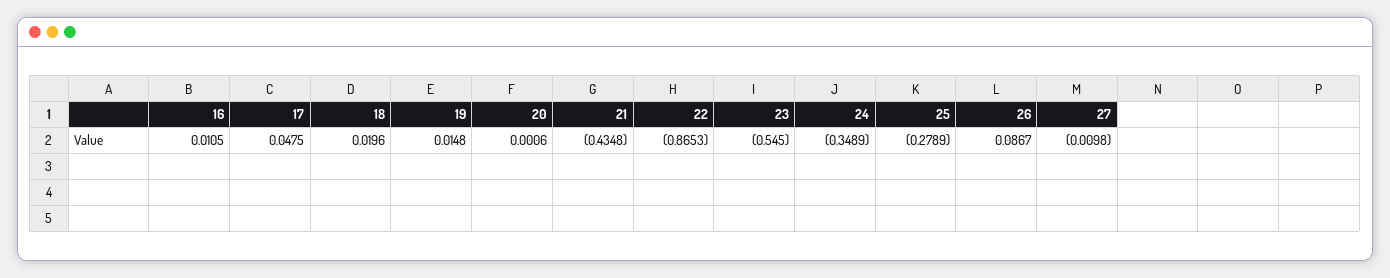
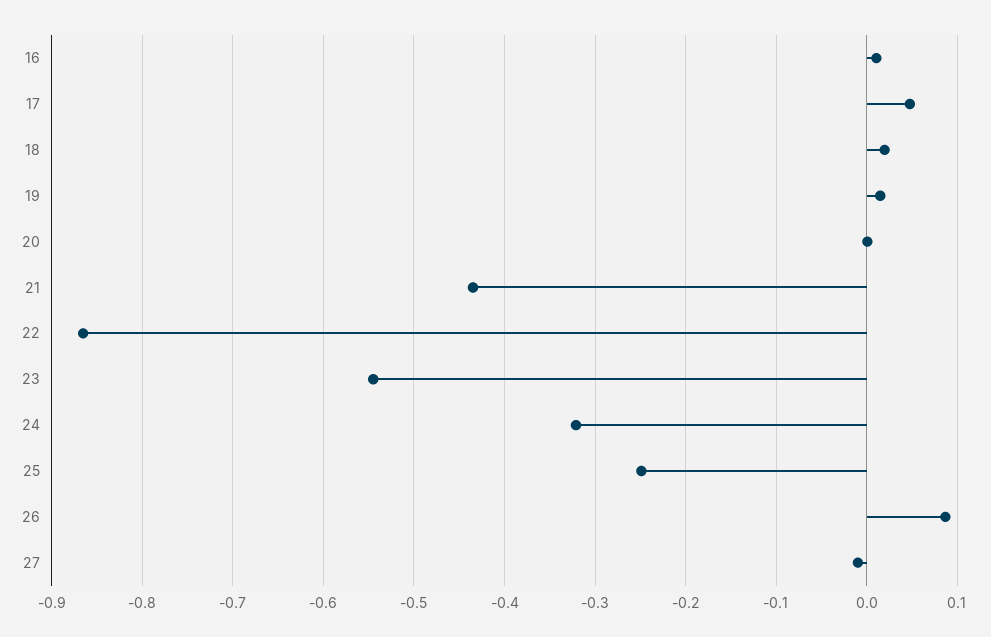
  {
    "16": 0.0105,
    "17": 0.0475,
    "18": 0.0196,
    "19": 0.0148,
    "20": 0.0006,
    "21": -0.4348,
    "22": -0.8653,
    "23": -0.545,
-   "24": -0.3489,
+   "24": -0.32,
-   "25": -0.2789,
+   "25": -0.25,
    "26": 0.0867,
    "27": -0.0098
  }

